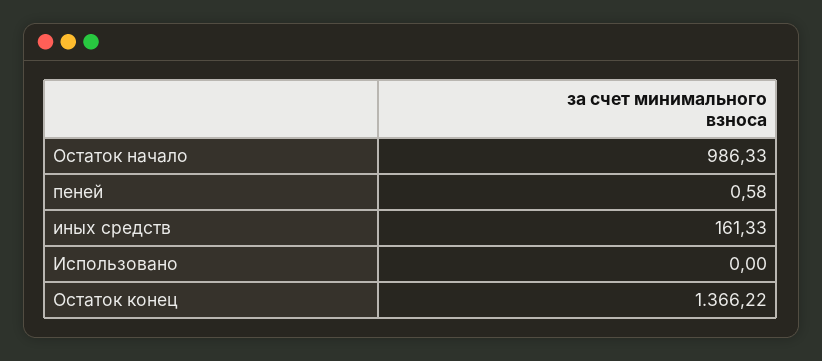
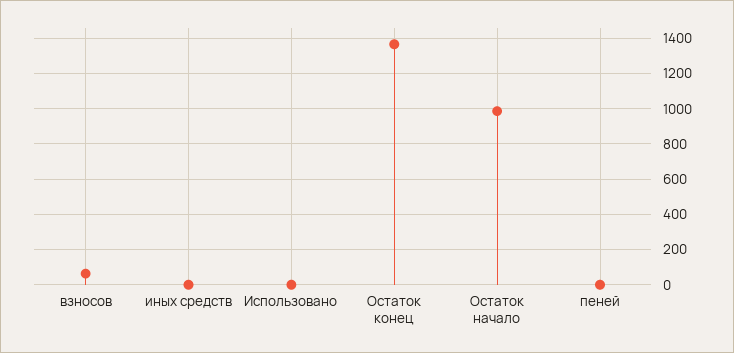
  {
    "Остаток начало": 986.33,
    "пеней": 0.58,
-   "иных средств": 161.33,
+   "иных средств": 0,
    "Использовано": 0,
-   "Остаток конец": 1366.22
+   "Остаток конец": 1366.22,
+   "взносов": 50
  }

